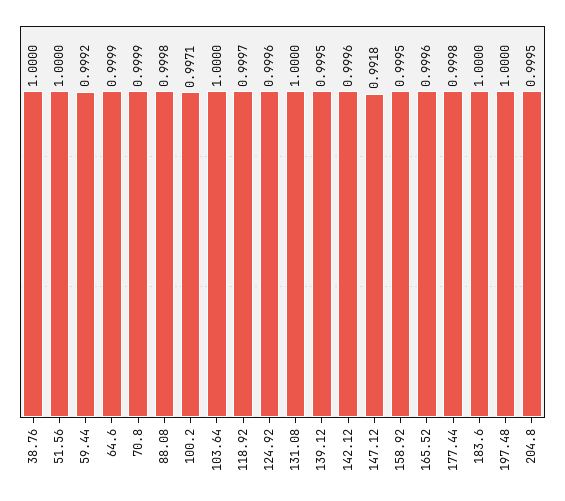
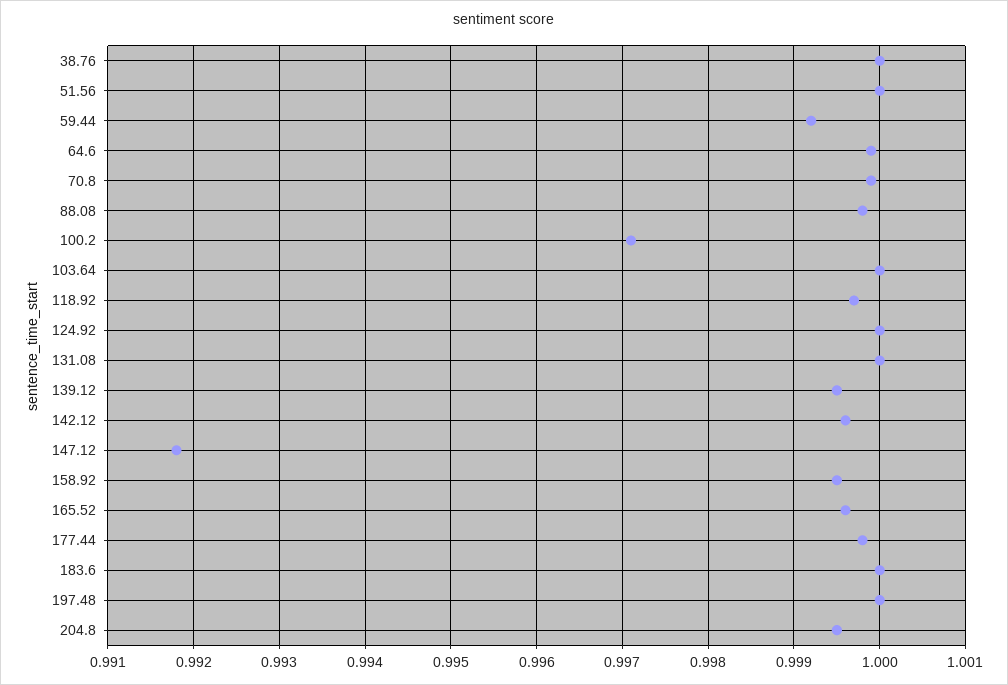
  {
    "38.76": 1,
    "51.56": 1,
    "59.44": 0.9992,
    "64.6": 0.9999,
    "70.8": 0.9999,
    "88.08": 0.9998,
    "100.2": 0.9971,
    "103.64": 1,
    "118.92": 0.9997,
-   "124.92": 0.9996,
+   "124.92": 1,
    "131.08": 1,
    "139.12": 0.9995,
    "142.12": 0.9996,
    "147.12": 0.9918,
    "158.92": 0.9995,
    "165.52": 0.9996,
    "177.44": 0.9998,
    "183.6": 1,
    "197.48": 1,
    "204.8": 0.9995
  }

